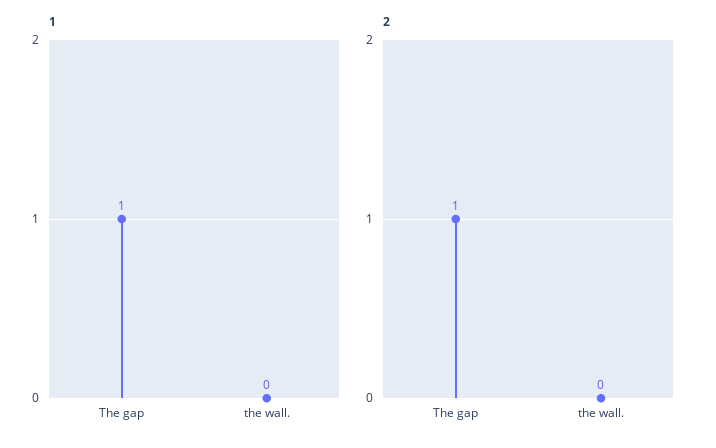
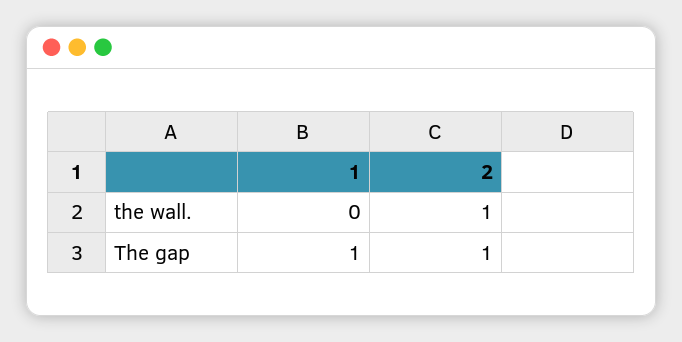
  {
    "1": {
      "The gap": 1,
      "the wall.": 0
    },
    "2": {
      "The gap": 1,
-     "the wall.": 0
+     "the wall.": 1
    }
  }

